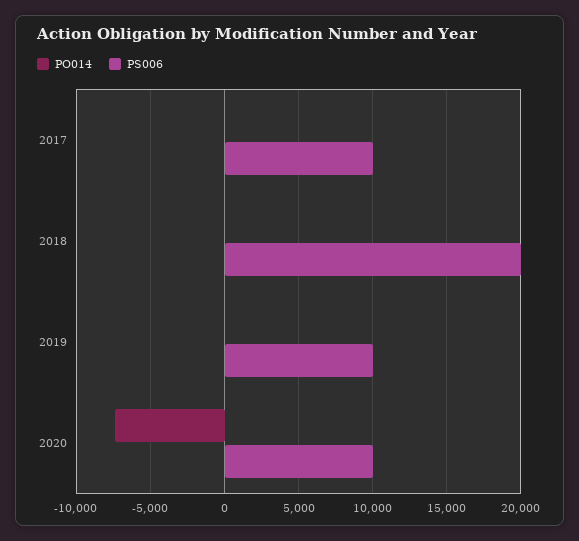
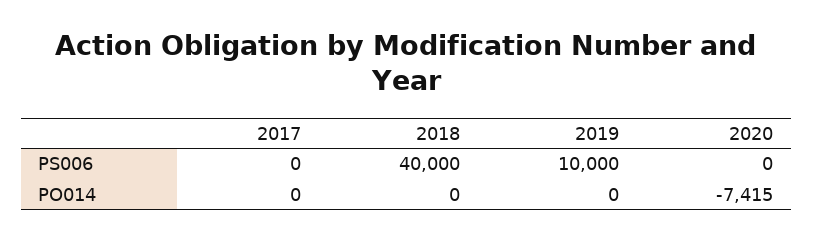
  {
    "PO014": {
      "2017": 0,
      "2018": 0,
      "2019": 0,
      "2020": -7415
    },
    "PS006": {
-     "2017": 10000,
+     "2017": 0,
-     "2018": 20000,
+     "2018": 40000,
      "2019": 10000,
-     "2020": 10000
+     "2020": 0
    }
  }

